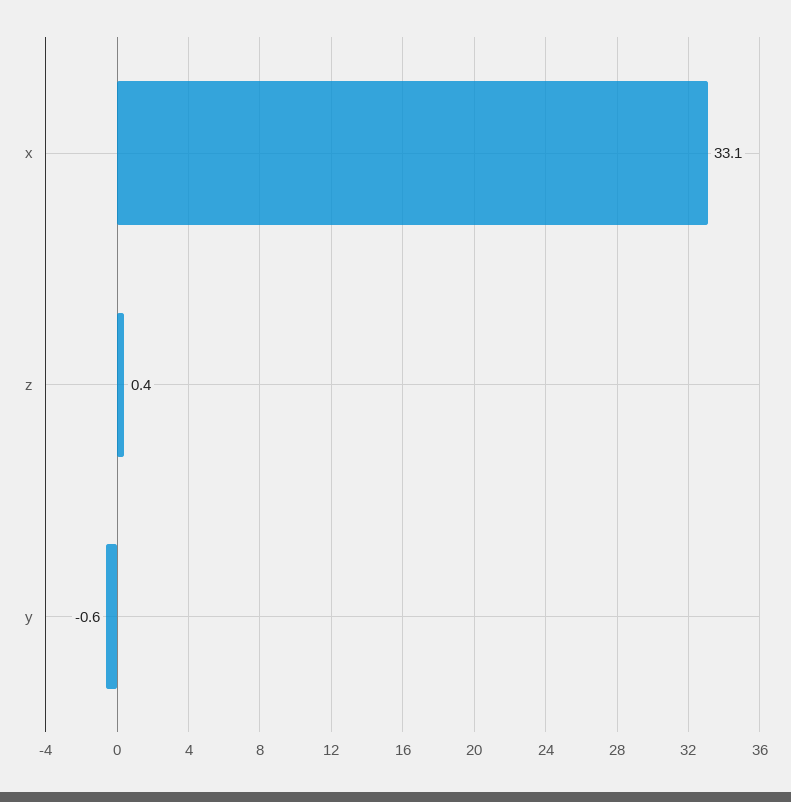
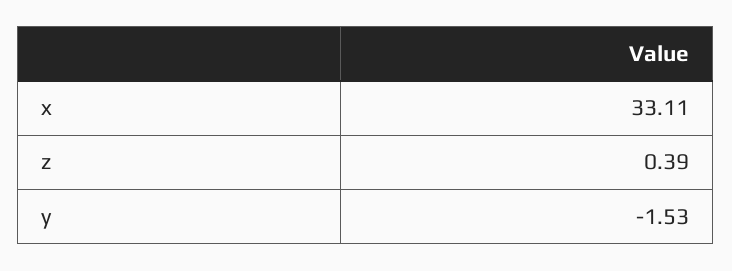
  {
    "x": 33.11,
    "z": 0.39,
-   "y": -0.6
+   "y": -1.53
  }

